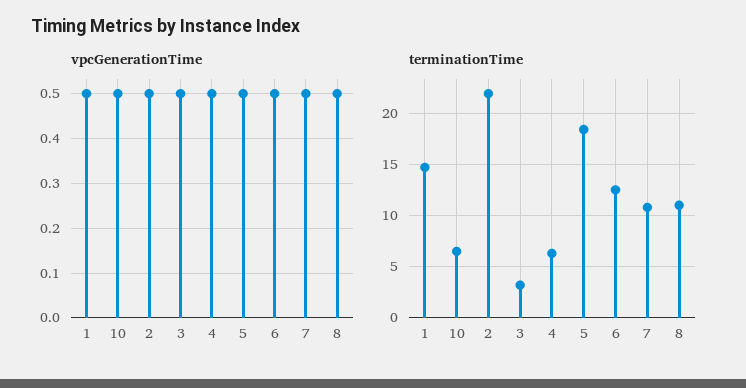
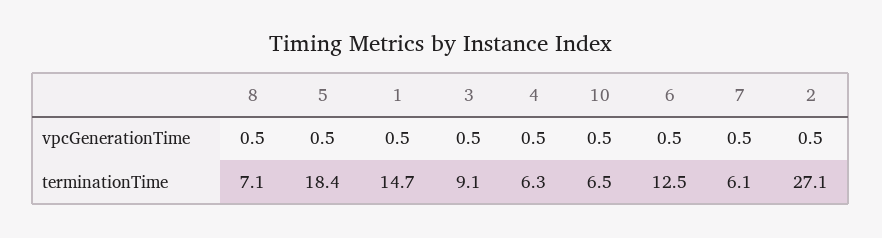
  {
    "vpcGenerationTime": {
      "1": 0.5,
      "10": 0.5,
      "2": 0.5,
      "3": 0.5,
      "4": 0.5,
      "5": 0.5,
      "6": 0.5,
      "7": 0.5,
      "8": 0.5
    },
    "terminationTime": {
      "1": 14.7,
      "10": 6.5,
-     "2": 22,
+     "2": 27.1,
-     "3": 3,
+     "3": 9.1,
      "4": 6.3,
      "5": 18.4,
      "6": 12.5,
-     "7": 11,
+     "7": 6.1,
-     "8": 11
+     "8": 7.1
    }
  }

